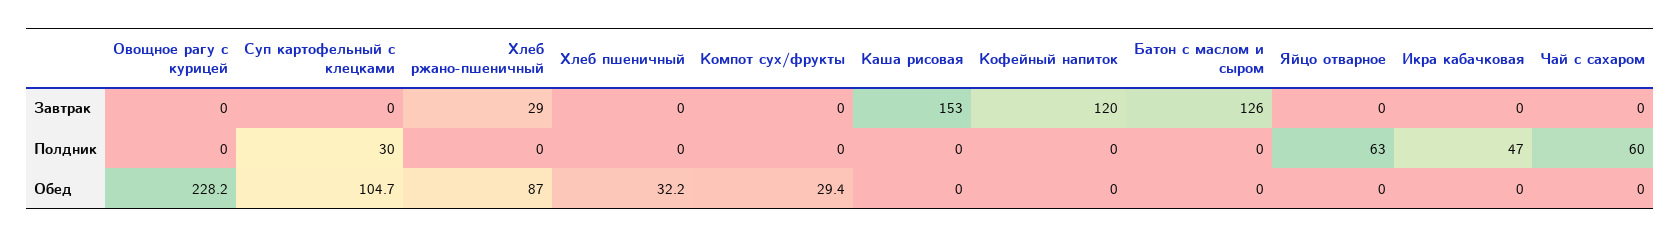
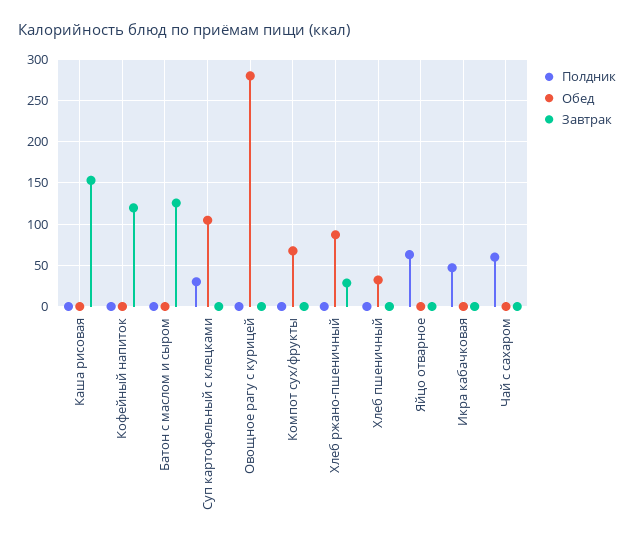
  {
    "Завтрак": {
      "Овощное рагу с курицей": 0,
      "Суп картофельный с клецками": 0,
      "Хлеб ржано-пшеничный": 29,
      "Хлеб пшеничный": 0,
      "Компот сух/фрукты": 0,
      "Каша рисовая": 153,
      "Кофейный напиток": 120,
      "Батон с маслом и сыром": 126,
      "Яйцо отварное": 0,
      "Икра кабачковая": 0,
      "Чай с сахаром": 0
    },
    "Полдник": {
      "Овощное рагу с курицей": 0,
      "Суп картофельный с клецками": 30,
      "Хлеб ржано-пшеничный": 0,
      "Хлеб пшеничный": 0,
      "Компот сух/фрукты": 0,
      "Каша рисовая": 0,
      "Кофейный напиток": 0,
      "Батон с маслом и сыром": 0,
      "Яйцо отварное": 63,
      "Икра кабачковая": 47,
      "Чай с сахаром": 60
    },
    "Обед": {
-     "Овощное рагу с курицей": 228.2,
+     "Овощное рагу с курицей": 280,
      "Суп картофельный с клецками": 104.7,
      "Хлеб ржано-пшеничный": 87,
      "Хлеб пшеничный": 32.2,
-     "Компот сух/фрукты": 29.4,
+     "Компот сух/фрукты": 70,
      "Каша рисовая": 0,
      "Кофейный напиток": 0,
      "Батон с маслом и сыром": 0,
      "Яйцо отварное": 0,
      "Икра кабачковая": 0,
      "Чай с сахаром": 0
    }
  }

